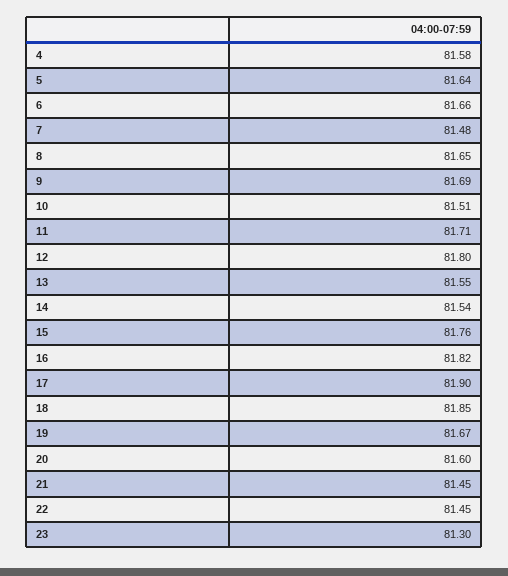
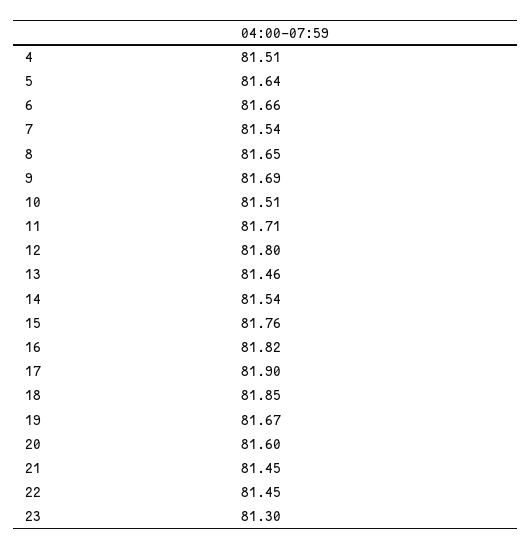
  {
-   "4": 81.58,
+   "4": 81.51,
    "5": 81.64,
    "6": 81.66,
-   "7": 81.48,
+   "7": 81.54,
    "8": 81.65,
    "9": 81.69,
    "10": 81.51,
    "11": 81.71,
    "12": 81.8,
-   "13": 81.55,
+   "13": 81.46,
    "14": 81.54,
    "15": 81.76,
    "16": 81.82,
    "17": 81.9,
    "18": 81.85,
    "19": 81.67,
    "20": 81.6,
    "21": 81.45,
    "22": 81.45,
    "23": 81.3
  }

